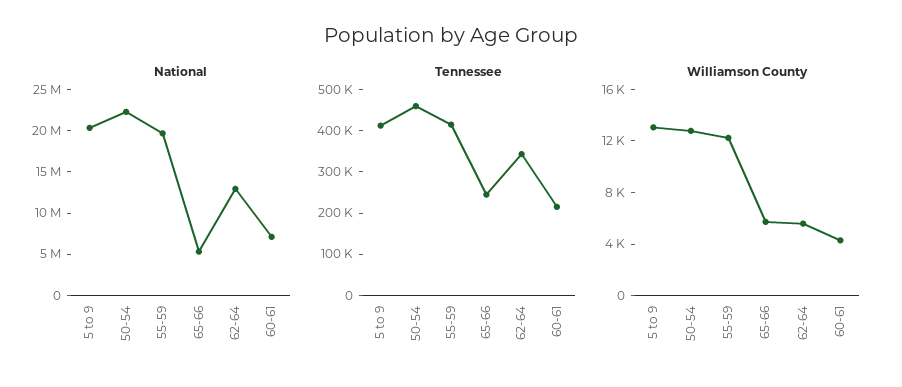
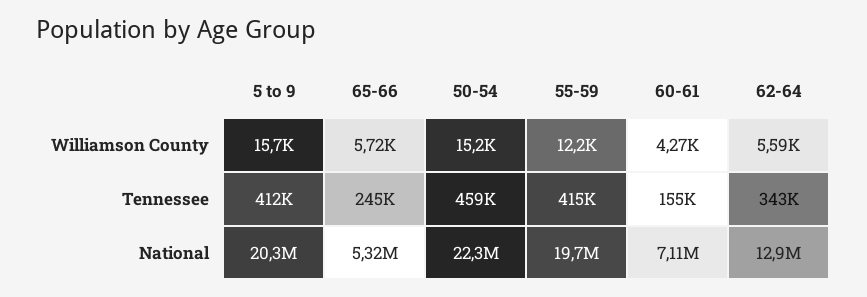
  {
    "National": {
      "5 to 9": 20300000,
      "50-54": 22300000,
      "55-59": 19700000,
      "65-66": 5320000,
      "62-64": 12900000,
      "60-61": 7110000
    },
    "Tennessee": {
      "5 to 9": 412000,
      "50-54": 459000,
      "55-59": 415000,
      "65-66": 245000,
      "62-64": 343000,
-     "60-61": 220000
+     "60-61": 155000
    },
    "Williamson County": {
-     "5 to 9": 13000,
+     "5 to 9": 15700,
-     "50-54": 13000,
+     "50-54": 15200,
      "55-59": 12200,
      "65-66": 5720,
      "62-64": 5590,
      "60-61": 4270
    }
  }

